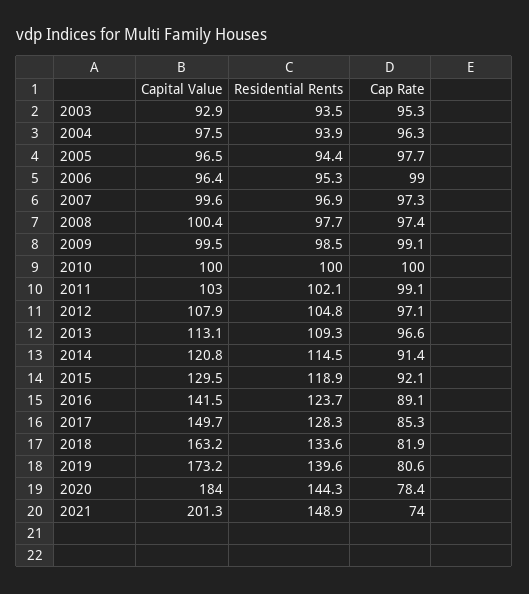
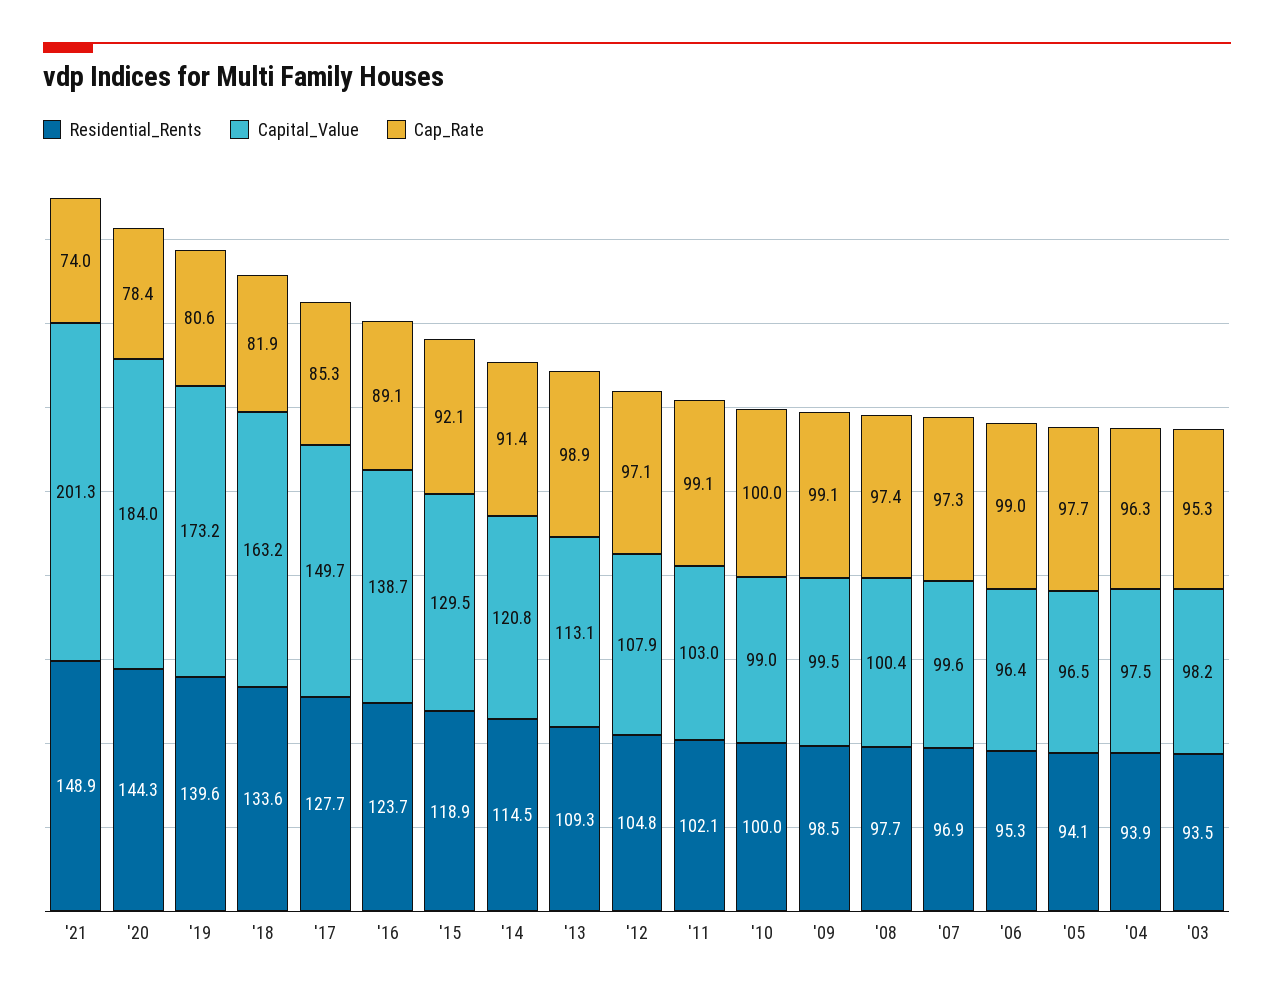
  {
    "Capital Value": {
-     "2003": 92.9,
+     "2003": 98.2,
      "2004": 97.5,
      "2005": 96.5,
      "2006": 96.4,
      "2007": 99.6,
      "2008": 100.4,
      "2009": 99.5,
-     "2010": 100,
+     "2010": 99,
      "2011": 103,
      "2012": 107.9,
      "2013": 113.1,
      "2014": 120.8,
      "2015": 129.5,
-     "2016": 141.5,
+     "2016": 138.7,
      "2017": 149.7,
      "2018": 163.2,
      "2019": 173.2,
      "2020": 184,
      "2021": 201.3
    },
    "Residential Rents": {
      "2003": 93.5,
      "2004": 93.9,
-     "2005": 94.4,
+     "2005": 94.1,
      "2006": 95.3,
      "2007": 96.9,
      "2008": 97.7,
      "2009": 98.5,
      "2010": 100,
      "2011": 102.1,
      "2012": 104.8,
      "2013": 109.3,
      "2014": 114.5,
      "2015": 118.9,
      "2016": 123.7,
-     "2017": 128.3,
+     "2017": 127.7,
      "2018": 133.6,
      "2019": 139.6,
      "2020": 144.3,
      "2021": 148.9
    },
    "Cap Rate": {
      "2003": 95.3,
      "2004": 96.3,
      "2005": 97.7,
      "2006": 99,
      "2007": 97.3,
      "2008": 97.4,
      "2009": 99.1,
      "2010": 100,
      "2011": 99.1,
      "2012": 97.1,
-     "2013": 96.6,
+     "2013": 98.9,
      "2014": 91.4,
      "2015": 92.1,
      "2016": 89.1,
      "2017": 85.3,
      "2018": 81.9,
      "2019": 80.6,
      "2020": 78.4,
      "2021": 74
    }
  }

